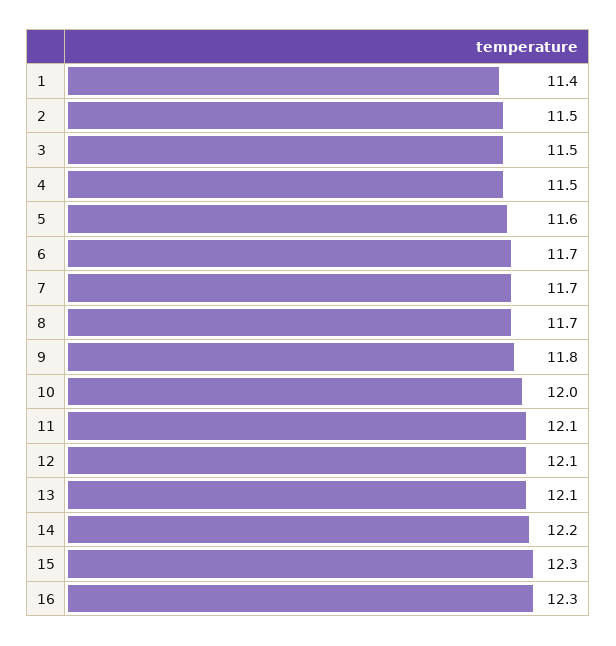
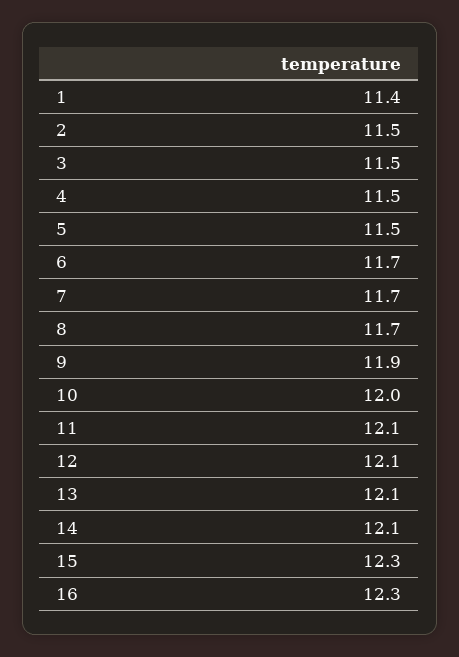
  {
    "1": 11.4,
    "2": 11.5,
    "3": 11.5,
    "4": 11.5,
-   "5": 11.6,
+   "5": 11.5,
    "6": 11.7,
    "7": 11.7,
    "8": 11.7,
-   "9": 11.8,
+   "9": 11.9,
    "10": 12,
    "11": 12.1,
    "12": 12.1,
    "13": 12.1,
-   "14": 12.2,
+   "14": 12.1,
    "15": 12.3,
    "16": 12.3
  }

